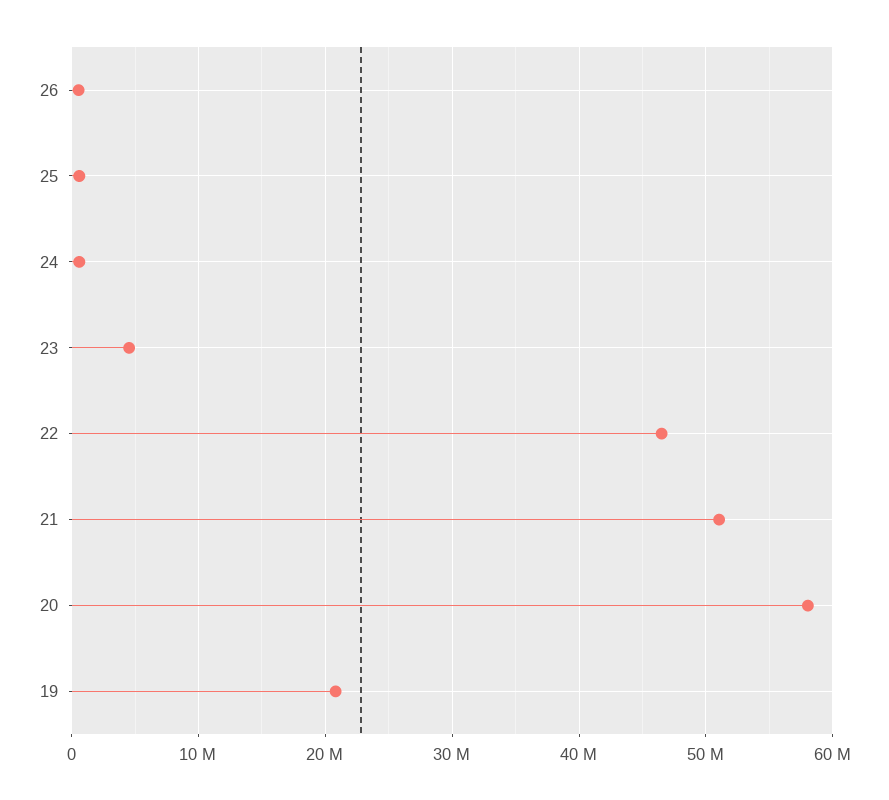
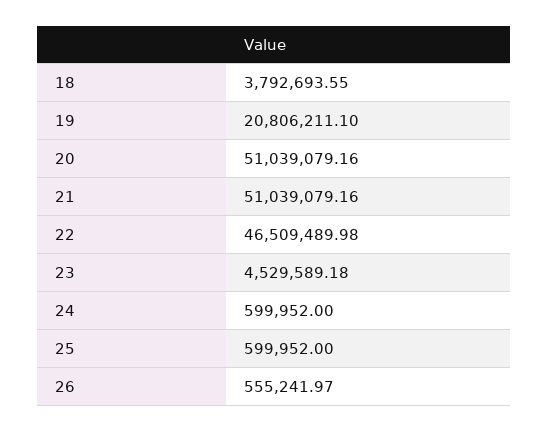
  {
    "26": 555241.97,
    "25": 599952,
    "24": 599952,
    "23": 4529589.18,
    "22": 46509489.98,
    "21": 51039079.16,
-   "20": 58000000,
+   "20": 51039079.16,
-   "19": 20806211.1
+   "19": 20806211.1,
+   "18": 3792693.55
  }

